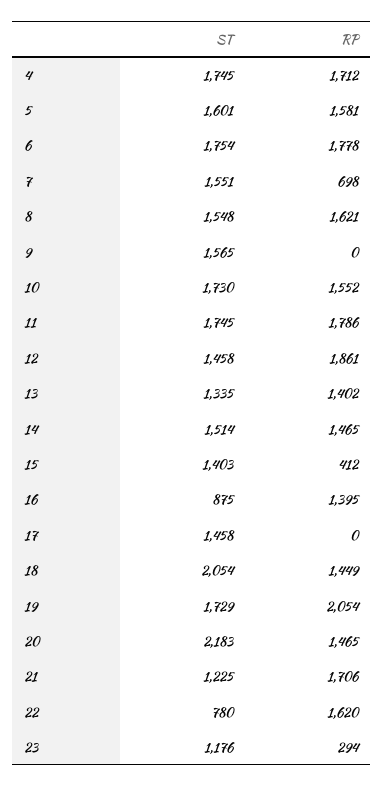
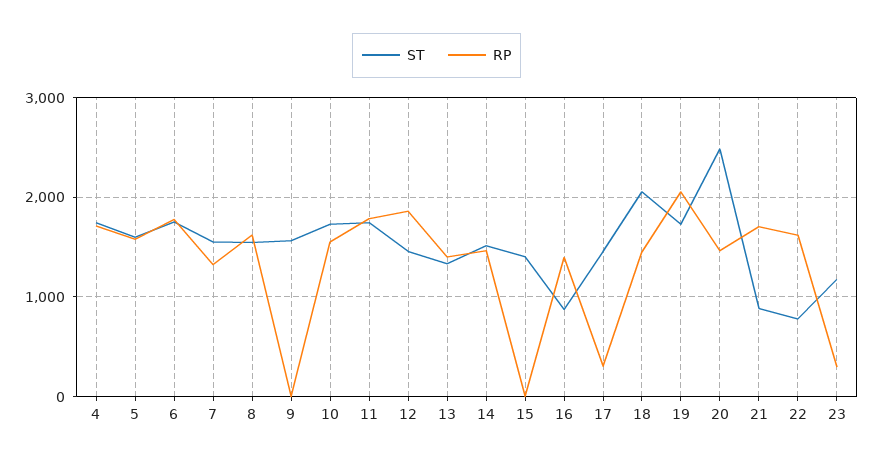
  {
    "ST": {
      "4": 1745,
      "5": 1601,
      "6": 1754,
      "7": 1551,
      "8": 1548,
      "9": 1565,
      "10": 1730,
      "11": 1745,
      "12": 1458,
      "13": 1335,
      "14": 1514,
      "15": 1403,
      "16": 875,
      "17": 1458,
      "18": 2054,
      "19": 1729,
-     "20": 2183,
+     "20": 2500,
-     "21": 1225,
+     "21": 900,
      "22": 780,
      "23": 1176
    },
    "RP": {
      "4": 1712,
      "5": 1581,
      "6": 1778,
-     "7": 698,
+     "7": 1300,
      "8": 1621,
      "9": 0,
      "10": 1552,
      "11": 1786,
      "12": 1861,
      "13": 1402,
      "14": 1465,
-     "15": 412,
+     "15": 0,
      "16": 1395,
-     "17": 0,
+     "17": 300,
      "18": 1449,
      "19": 2054,
      "20": 1465,
      "21": 1706,
      "22": 1620,
      "23": 294
    }
  }

